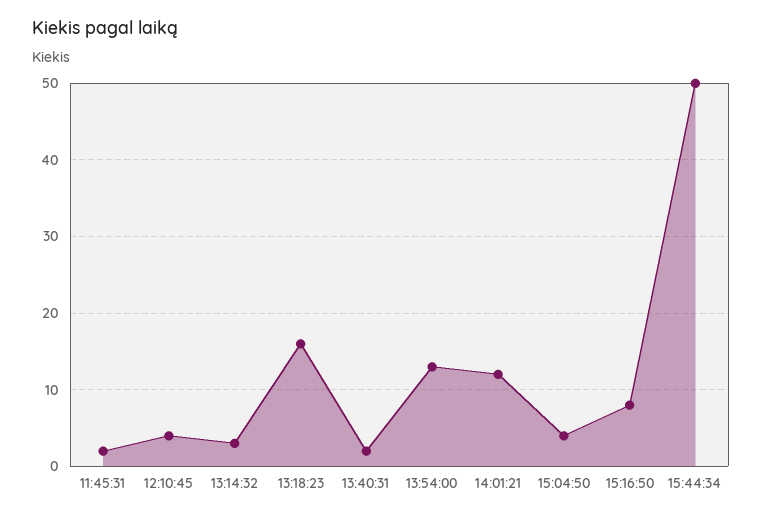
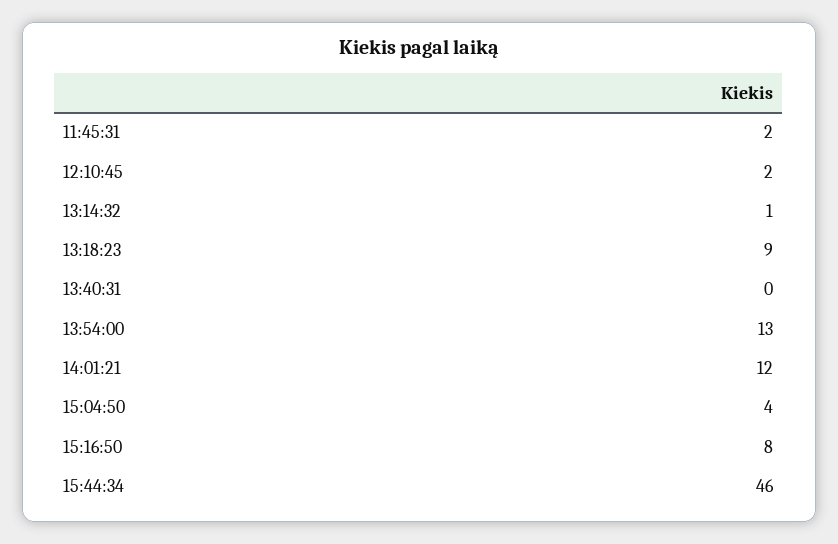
  {
    "11:45:31": 2,
-   "12:10:45": 4,
+   "12:10:45": 2,
-   "13:14:32": 3,
+   "13:14:32": 1,
-   "13:18:23": 16,
+   "13:18:23": 9,
-   "13:40:31": 2,
+   "13:40:31": 0,
    "13:54:00": 13,
    "14:01:21": 12,
    "15:04:50": 4,
    "15:16:50": 8,
-   "15:44:34": 50
+   "15:44:34": 46
  }

